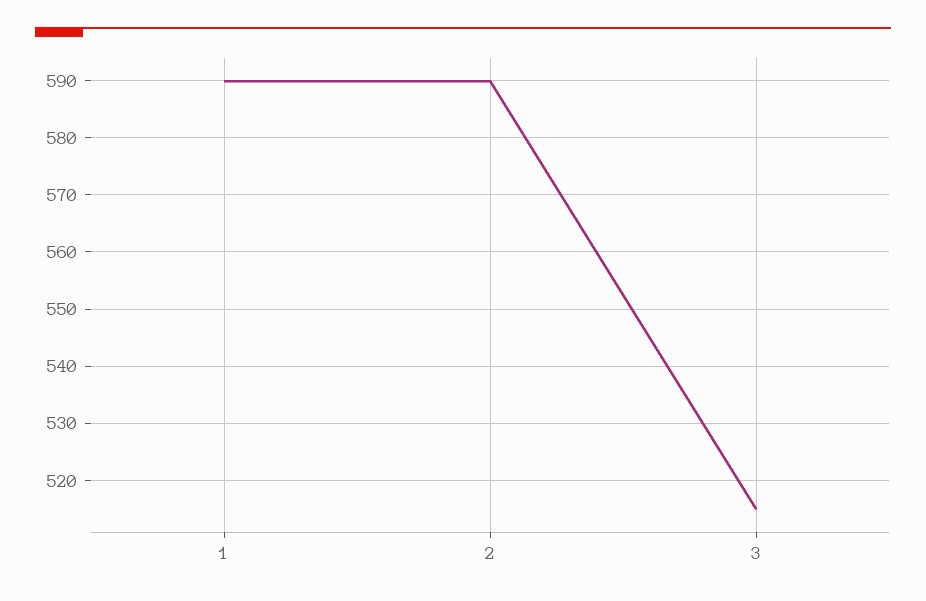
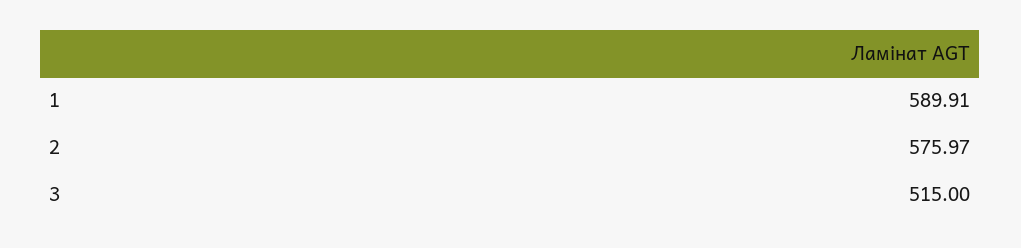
  {
    "1": 589.91,
-   "2": 590,
+   "2": 575.97,
    "3": 515
  }

